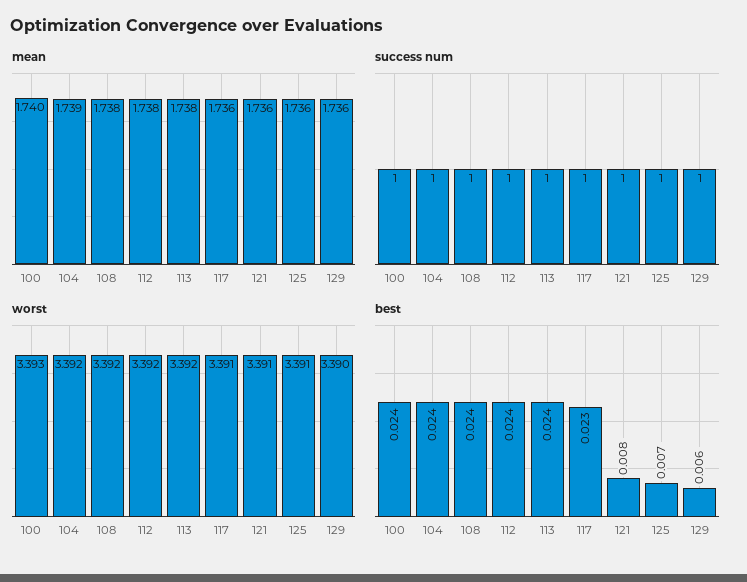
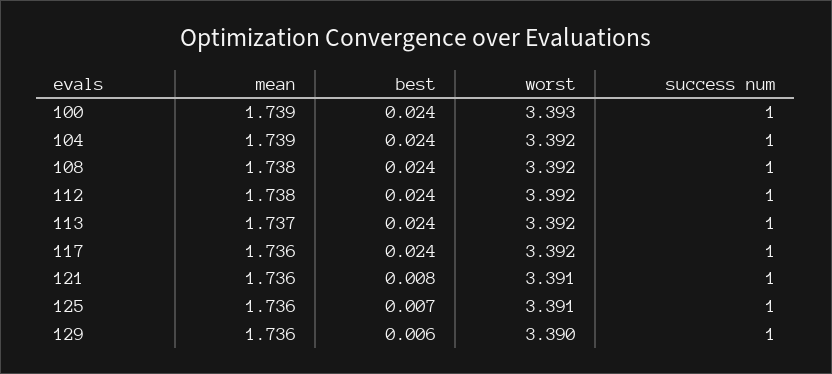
  {
    "mean": {
-     "100": 1.74,
+     "100": 1.739,
      "104": 1.739,
      "108": 1.738,
      "112": 1.738,
-     "113": 1.738,
+     "113": 1.737,
      "117": 1.736,
      "121": 1.736,
      "125": 1.736,
      "129": 1.736
    },
    "success num": {
      "100": 1,
      "104": 1,
      "108": 1,
      "112": 1,
      "113": 1,
      "117": 1,
      "121": 1,
      "125": 1,
      "129": 1
    },
    "worst": {
      "100": 3.393,
      "104": 3.392,
      "108": 3.392,
      "112": 3.392,
      "113": 3.392,
-     "117": 3.391,
+     "117": 3.392,
      "121": 3.391,
      "125": 3.391,
      "129": 3.39
    },
    "best": {
      "100": 0.024,
      "104": 0.024,
      "108": 0.024,
      "112": 0.024,
      "113": 0.024,
-     "117": 0.023,
+     "117": 0.024,
      "121": 0.008,
      "125": 0.007,
      "129": 0.006
    }
  }

